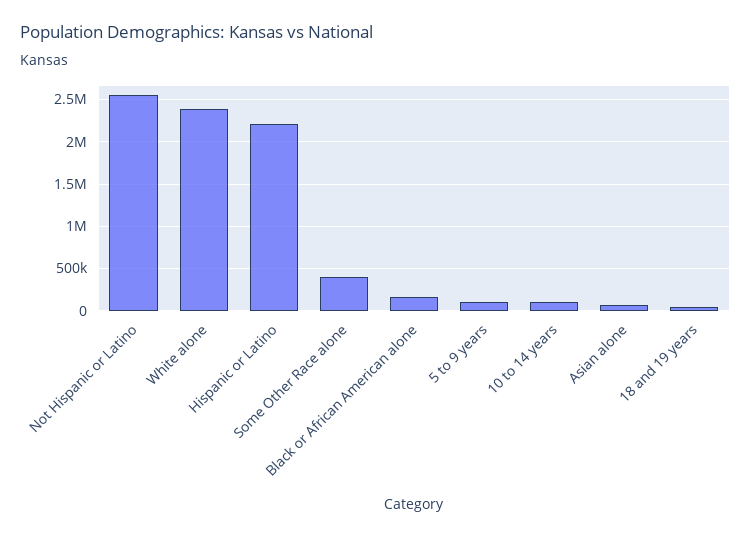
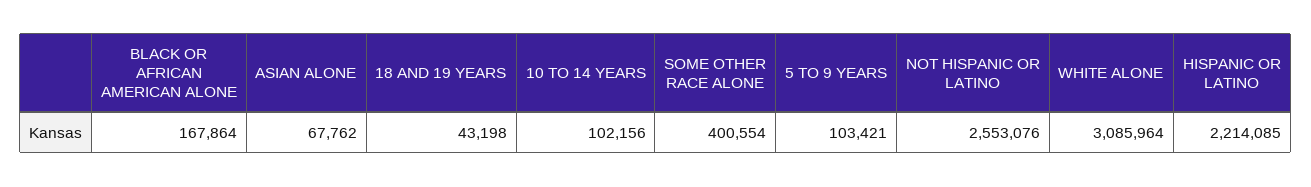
  {
    "Not Hispanic or Latino": 2553076,
-   "White alone": 2400000,
+   "White alone": 3085964,
    "Hispanic or Latino": 2214085,
    "Some Other Race alone": 400554,
    "Black or African American alone": 167864,
    "5 to 9 years": 103421,
    "10 to 14 years": 102156,
    "Asian alone": 67762,
    "18 and 19 years": 43198
  }

